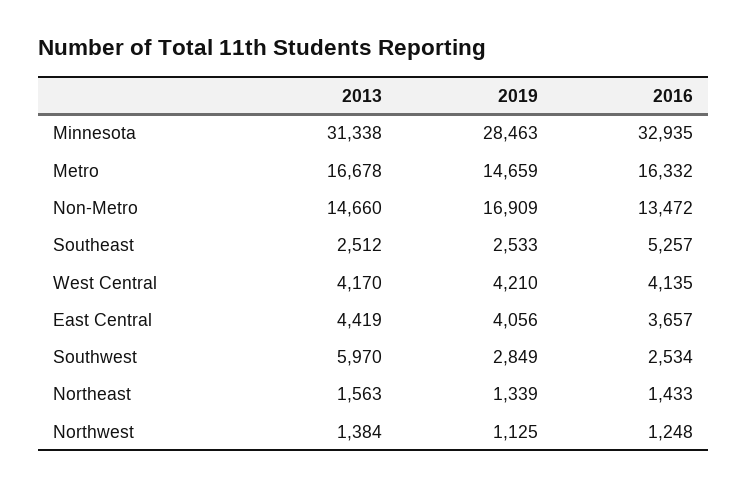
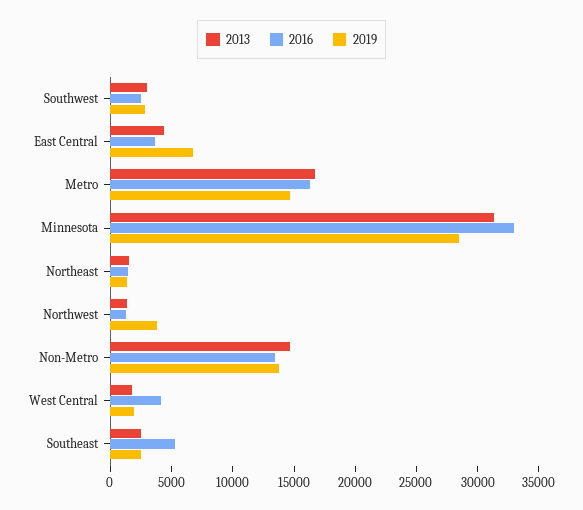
  {
    "2013": {
      "Minnesota": 31338,
      "Metro": 16678,
      "Non-Metro": 14660,
      "Southeast": 2512,
-     "West Central": 4170,
+     "West Central": 2000,
      "East Central": 4419,
-     "Southwest": 5970,
+     "Southwest": 3000,
      "Northeast": 1563,
      "Northwest": 1384
    },
    "2019": {
      "Minnesota": 28463,
      "Metro": 14659,
-     "Non-Metro": 16909,
+     "Non-Metro": 14000,
      "Southeast": 2533,
-     "West Central": 4210,
+     "West Central": 2000,
-     "East Central": 4056,
+     "East Central": 7000,
      "Southwest": 2849,
      "Northeast": 1339,
-     "Northwest": 1125
+     "Northwest": 4000
    },
    "2016": {
      "Minnesota": 32935,
      "Metro": 16332,
      "Non-Metro": 13472,
      "Southeast": 5257,
      "West Central": 4135,
      "East Central": 3657,
      "Southwest": 2534,
      "Northeast": 1433,
      "Northwest": 1248
    }
  }

